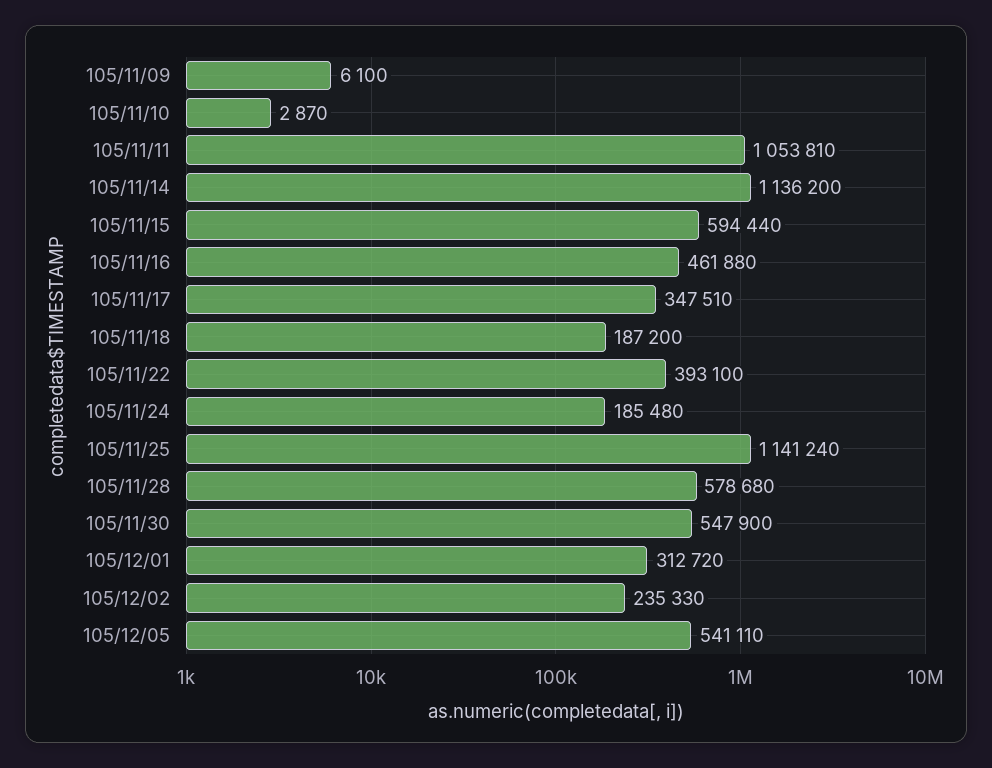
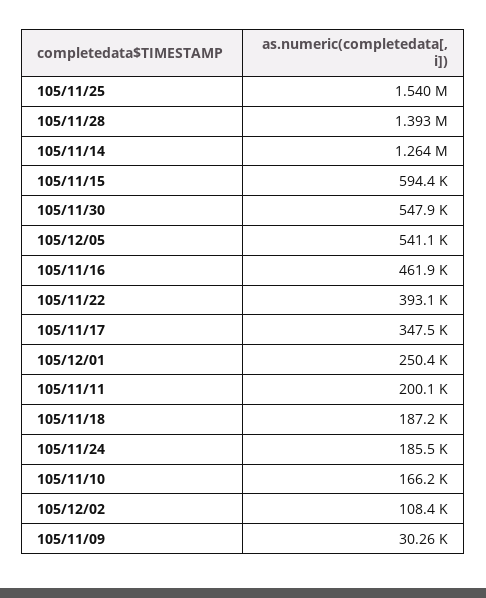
  {
-   "105/11/09": 6100,
+   "105/11/09": 30260,
-   "105/11/10": 2870,
+   "105/11/10": 166200,
-   "105/11/11": 1053810,
+   "105/11/11": 200100,
-   "105/11/14": 1136200,
+   "105/11/14": 1264000,
    "105/11/15": 594440,
    "105/11/16": 461880,
    "105/11/17": 347510,
    "105/11/18": 187200,
    "105/11/22": 393100,
    "105/11/24": 185480,
-   "105/11/25": 1141240,
+   "105/11/25": 1540000,
-   "105/11/28": 578680,
+   "105/11/28": 1393000,
    "105/11/30": 547900,
-   "105/12/01": 312720,
+   "105/12/01": 250400,
-   "105/12/02": 235330,
+   "105/12/02": 108400,
    "105/12/05": 541110
  }

